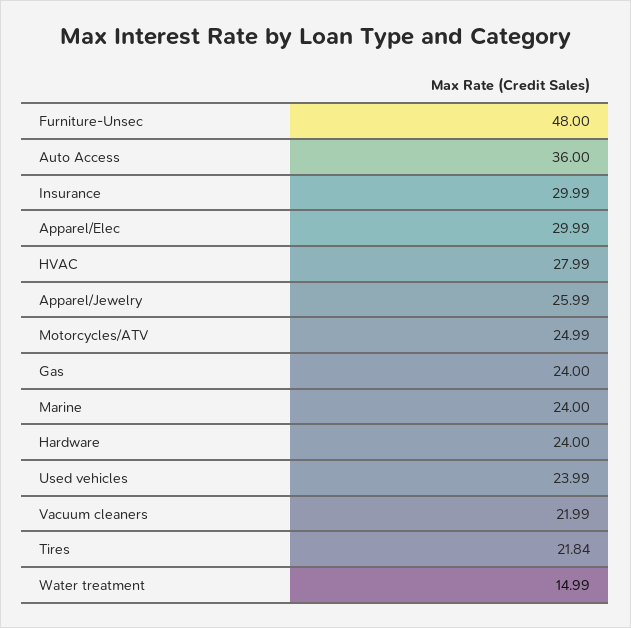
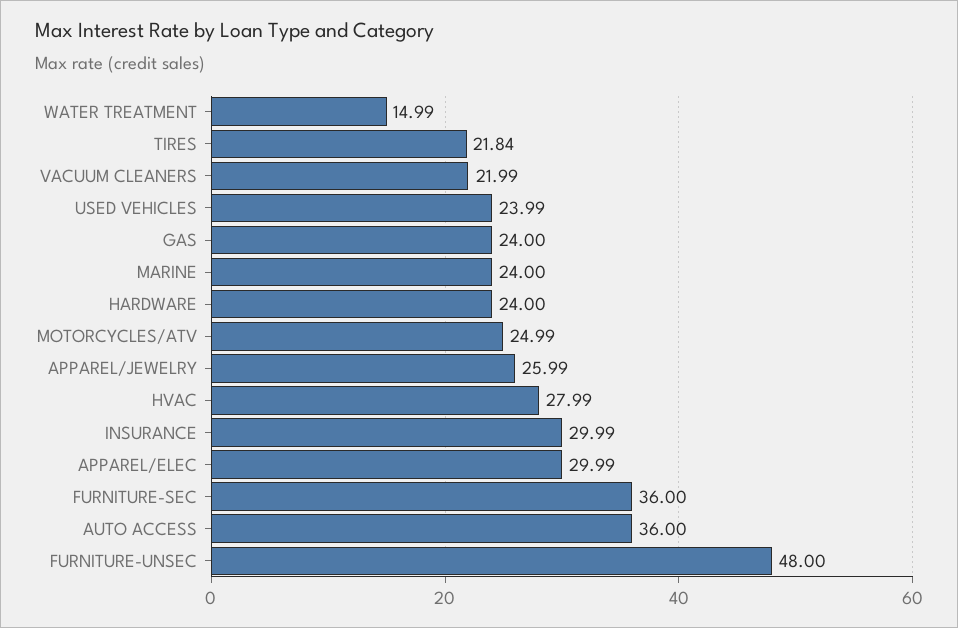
  {
    "Furniture-Unsec": 48,
    "Auto Access": 36,
    "Insurance": 29.99,
    "Apparel/Elec": 29.99,
    "HVAC": 27.99,
    "Apparel/Jewelry": 25.99,
    "Motorcycles/ATV": 24.99,
    "Gas": 24,
    "Marine": 24,
    "Hardware": 24,
    "Used vehicles": 23.99,
    "Vacuum cleaners": 21.99,
    "Tires": 21.84,
-   "Water treatment": 14.99
+   "Water treatment": 14.99,
+   "FURNITURE-SEC": 36
  }

